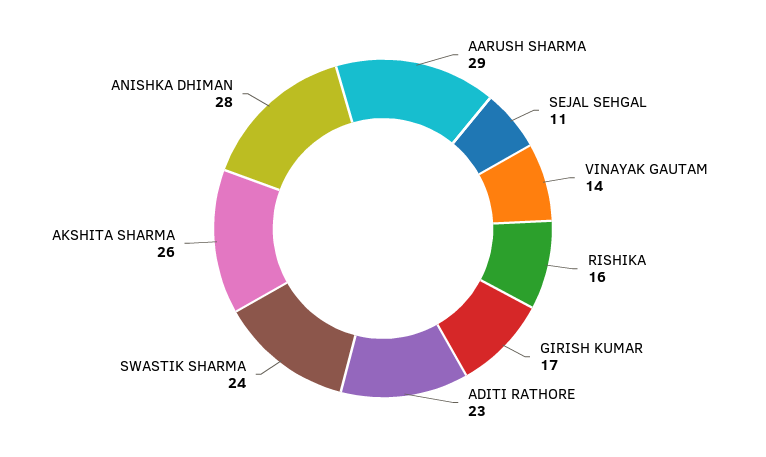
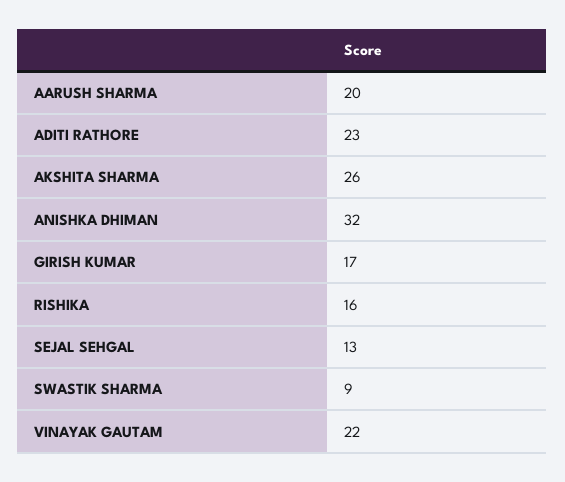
  {
-   "AARUSH SHARMA": 29,
+   "AARUSH SHARMA": 20,
-   "SEJAL SEHGAL": 11,
+   "SEJAL SEHGAL": 13,
-   "VINAYAK GAUTAM": 14,
+   "VINAYAK GAUTAM": 22,
    "RISHIKA": 16,
    "GIRISH KUMAR": 17,
    "ADITI RATHORE": 23,
-   "SWASTIK SHARMA": 24,
+   "SWASTIK SHARMA": 9,
    "AKSHITA SHARMA": 26,
-   "ANISHKA DHIMAN": 28
+   "ANISHKA DHIMAN": 32
  }

